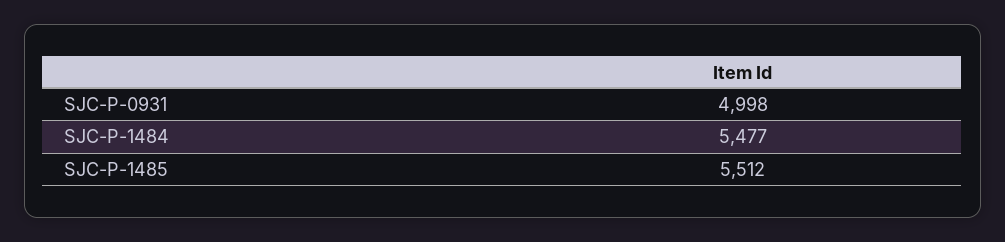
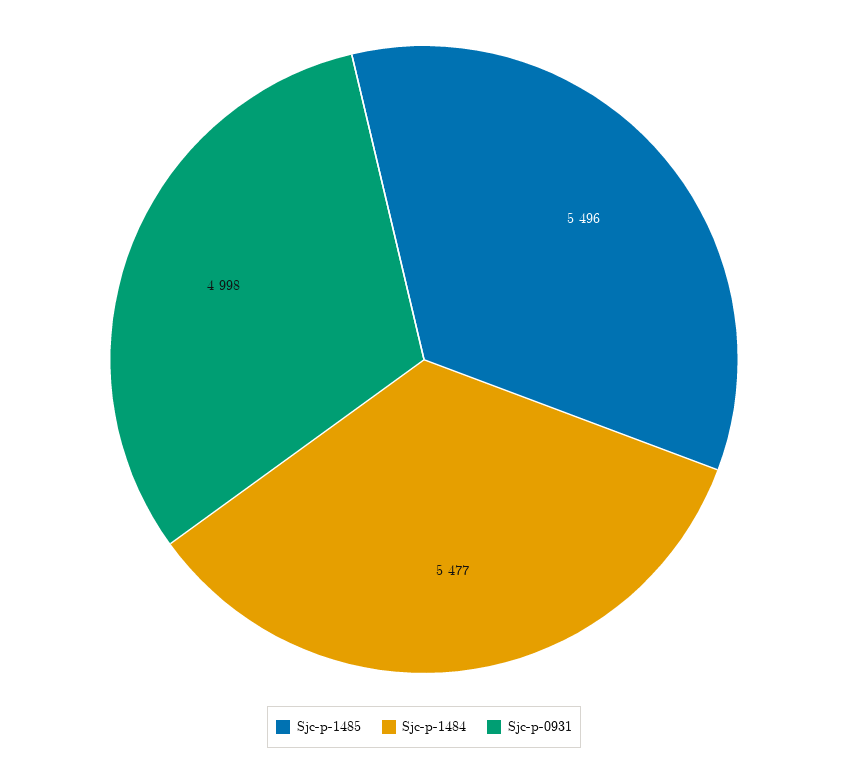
  {
    "SJC-P-0931": 4998,
    "SJC-P-1484": 5477,
-   "SJC-P-1485": 5512
+   "SJC-P-1485": 5496
  }

